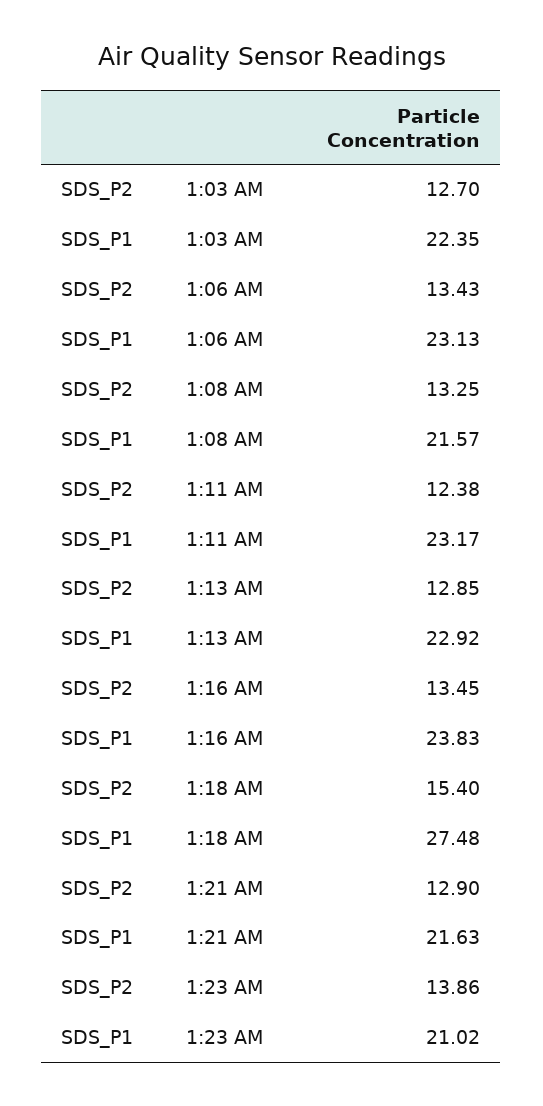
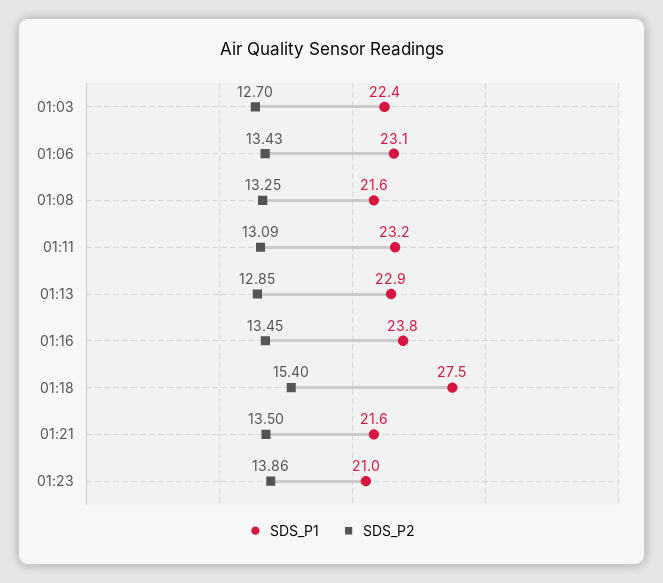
  {
    "SDS_P2": {
      "1:03 AM": 12.7,
      "1:06 AM": 13.43,
      "1:08 AM": 13.25,
-     "1:11 AM": 12.38,
+     "1:11 AM": 13.09,
      "1:13 AM": 12.85,
      "1:16 AM": 13.45,
      "1:18 AM": 15.4,
-     "1:21 AM": 12.9,
+     "1:21 AM": 13.5,
      "1:23 AM": 13.86
    },
    "SDS_P1": {
      "1:03 AM": 22.35,
      "1:06 AM": 23.13,
      "1:08 AM": 21.57,
      "1:11 AM": 23.17,
      "1:13 AM": 22.92,
      "1:16 AM": 23.83,
      "1:18 AM": 27.48,
      "1:21 AM": 21.63,
      "1:23 AM": 21.02
    }
  }

